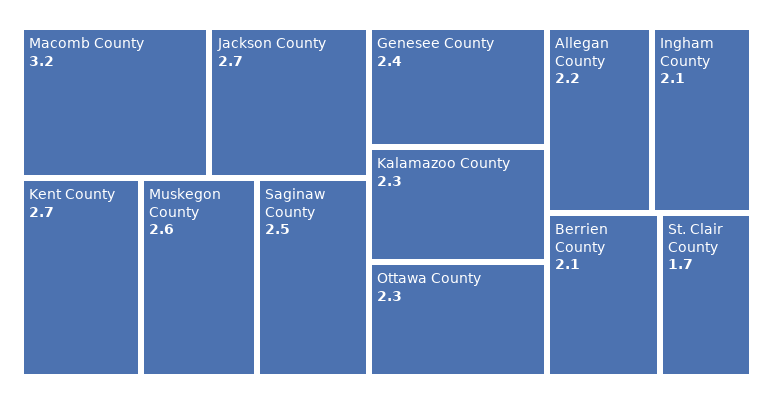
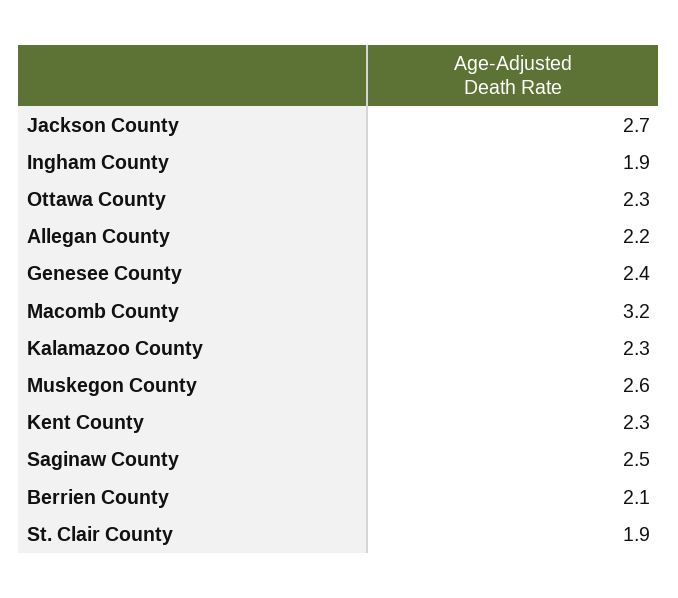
  {
    "Macomb County": 3.2,
    "Jackson County": 2.7,
-   "Kent County": 2.7,
+   "Kent County": 2.3,
    "Muskegon County": 2.6,
    "Saginaw County": 2.5,
    "Genesee County": 2.4,
    "Kalamazoo County": 2.3,
    "Ottawa County": 2.3,
    "Allegan County": 2.2,
-   "Ingham County": 2.1,
+   "Ingham County": 1.9,
    "Berrien County": 2.1,
-   "St. Clair County": 1.7
+   "St. Clair County": 1.9
  }

